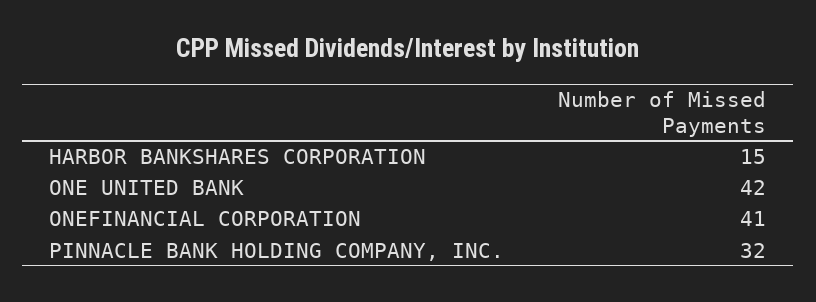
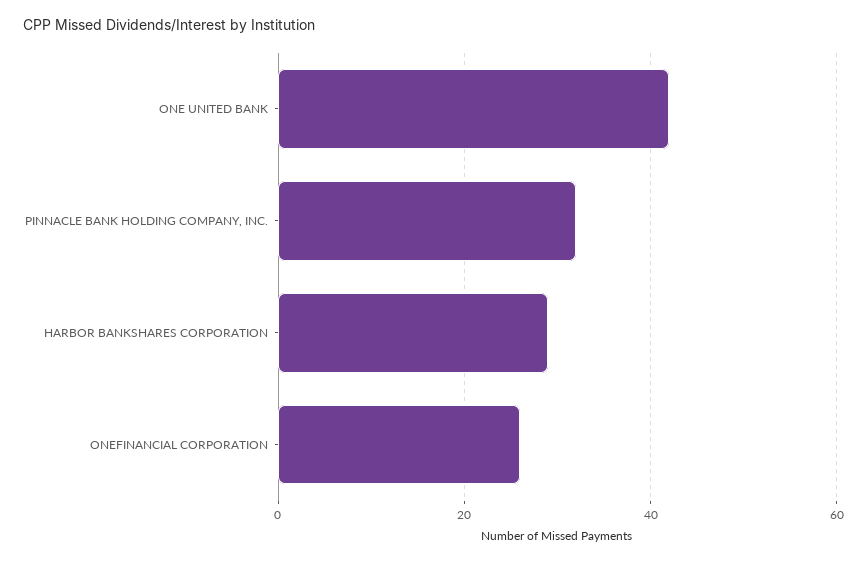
  {
-   "HARBOR BANKSHARES CORPORATION": 15,
+   "HARBOR BANKSHARES CORPORATION": 30,
    "ONE UNITED BANK": 42,
-   "ONEFINANCIAL CORPORATION": 41,
+   "ONEFINANCIAL CORPORATION": 25,
    "PINNACLE BANK HOLDING COMPANY, INC.": 32
  }

